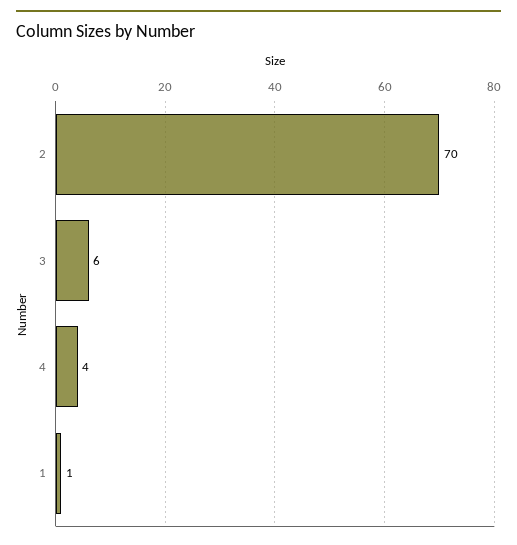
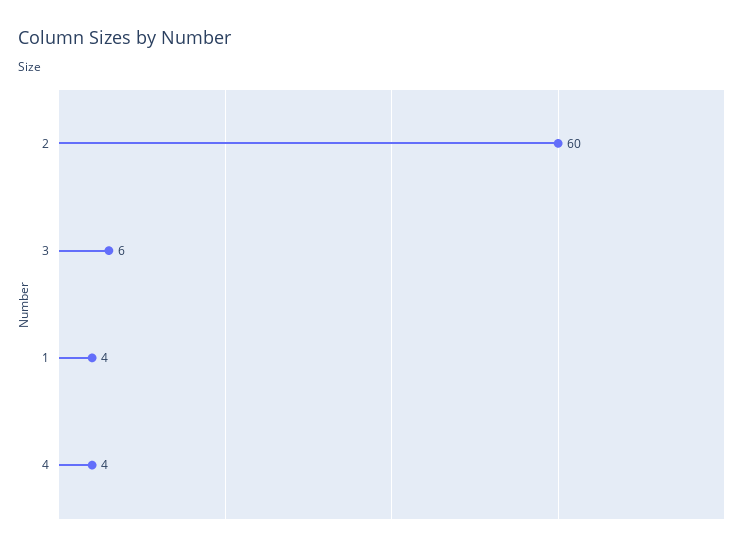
  {
-   "2": 70,
+   "2": 60,
    "3": 6,
    "4": 4,
-   "1": 1
+   "1": 4
  }

